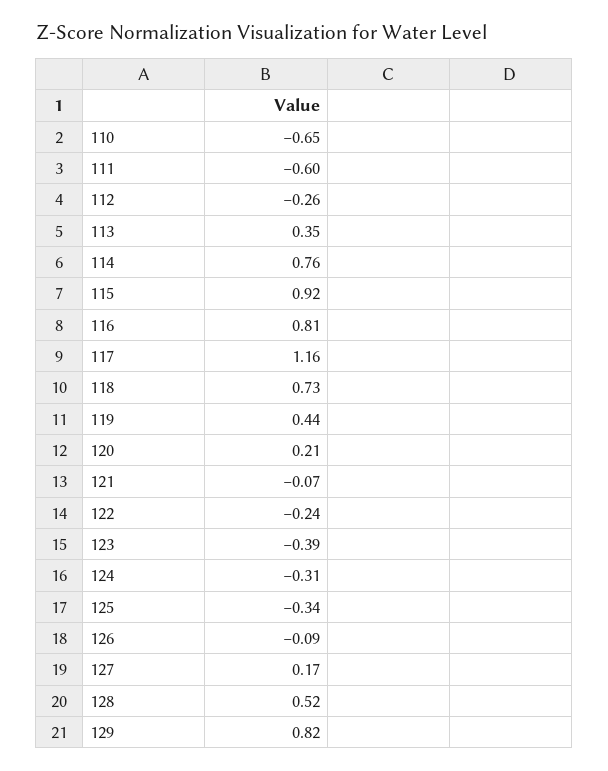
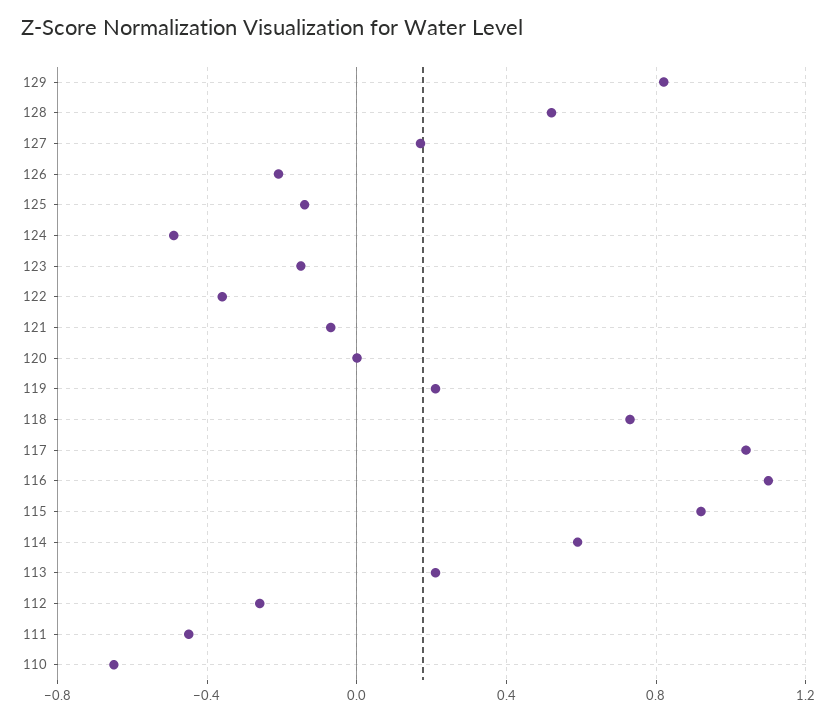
  {
    "110": -0.65,
-   "111": -0.6,
+   "111": -0.45,
    "112": -0.26,
-   "113": 0.35,
+   "113": 0.2,
-   "114": 0.76,
+   "114": 0.6,
    "115": 0.92,
-   "116": 0.81,
+   "116": 1.1,
-   "117": 1.16,
+   "117": 1.05,
    "118": 0.73,
-   "119": 0.44,
+   "119": 0.2,
-   "120": 0.21,
+   "120": 0,
    "121": -0.07,
-   "122": -0.24,
+   "122": -0.35,
-   "123": -0.39,
+   "123": -0.15,
-   "124": -0.31,
+   "124": -0.5,
-   "125": -0.34,
+   "125": -0.15,
-   "126": -0.09,
+   "126": -0.2,
    "127": 0.17,
    "128": 0.52,
    "129": 0.82
  }

